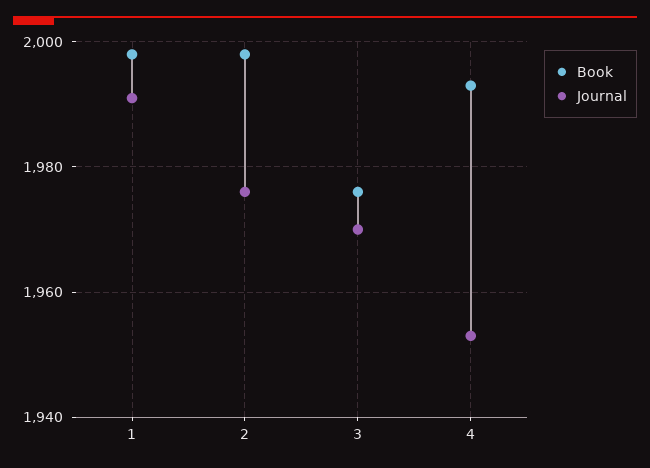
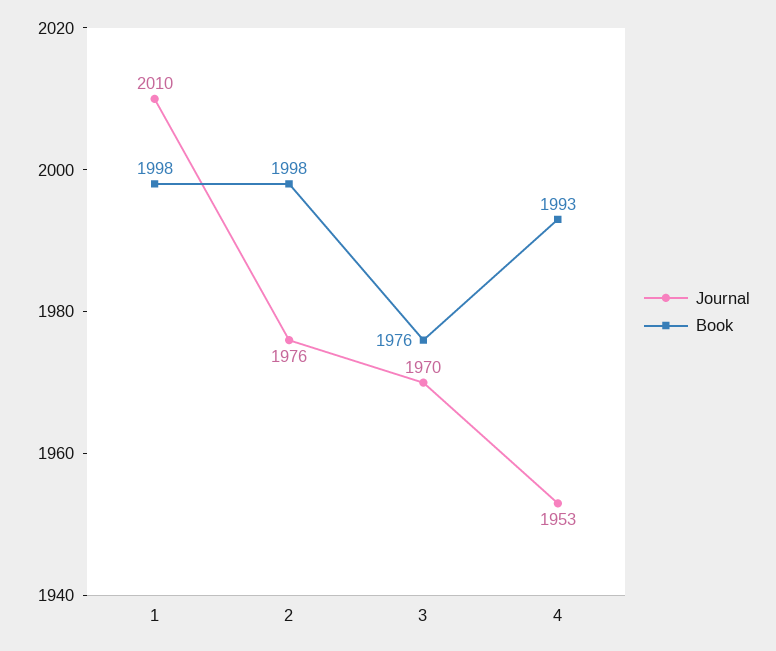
  {
    "Book": {
      "1": 1998,
      "2": 1998,
      "3": 1976,
      "4": 1993
    },
    "Journal": {
-     "1": 1990,
+     "1": 2010,
      "2": 1976,
      "3": 1970,
      "4": 1953
    }
  }

